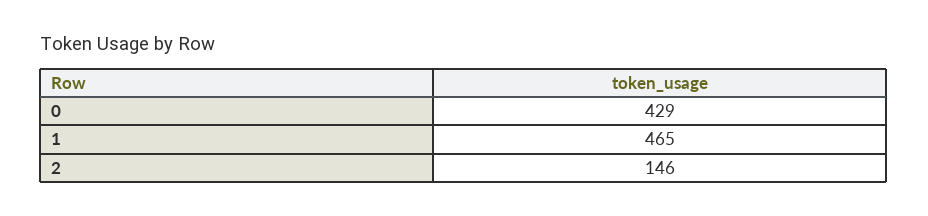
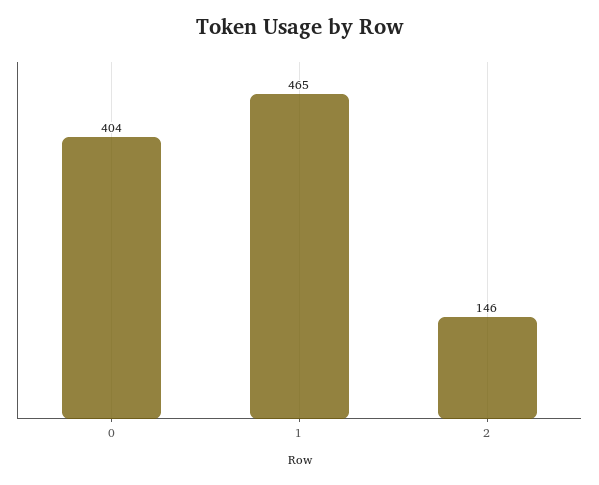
  {
-   "0": 429,
+   "0": 404,
    "1": 465,
    "2": 146
  }

